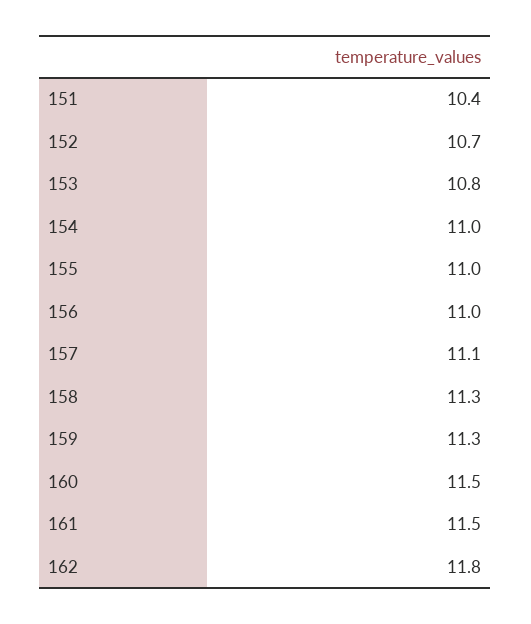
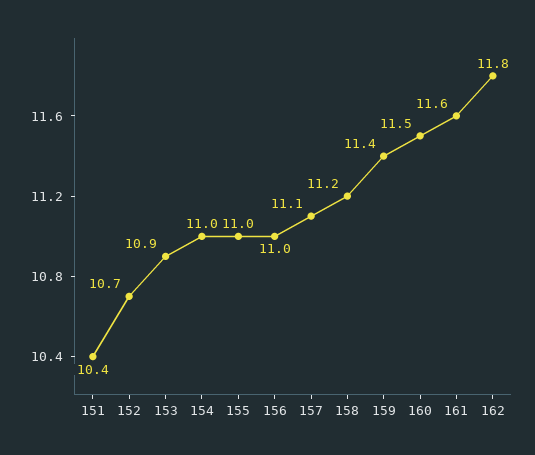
  {
    "151": 10.4,
    "152": 10.7,
-   "153": 10.8,
+   "153": 10.9,
    "154": 11,
    "155": 11,
    "156": 11,
    "157": 11.1,
-   "158": 11.3,
+   "158": 11.2,
-   "159": 11.3,
+   "159": 11.4,
    "160": 11.5,
-   "161": 11.5,
+   "161": 11.6,
    "162": 11.8
  }

